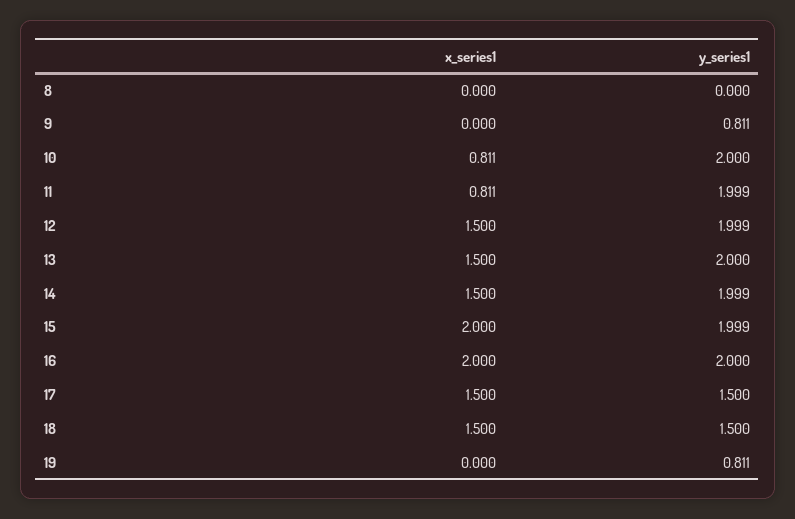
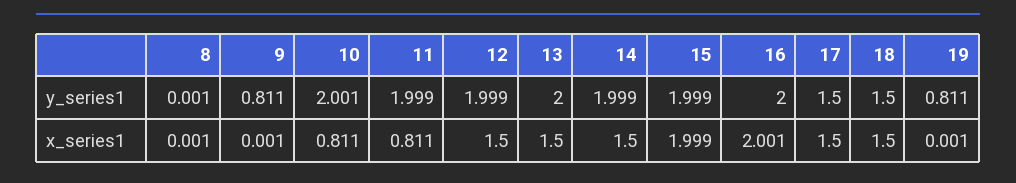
  {
    "x_series1": {
-     "8": 0,
+     "8": 0.001,
-     "9": 0,
+     "9": 0.001,
      "10": 0.811,
      "11": 0.811,
      "12": 1.5,
      "13": 1.5,
      "14": 1.5,
-     "15": 2,
+     "15": 1.999,
-     "16": 2,
+     "16": 2.001,
      "17": 1.5,
      "18": 1.5,
-     "19": 0
+     "19": 0.001
    },
    "y_series1": {
-     "8": 0,
+     "8": 0.001,
      "9": 0.811,
-     "10": 2,
+     "10": 2.001,
      "11": 1.999,
      "12": 1.999,
      "13": 2,
      "14": 1.999,
      "15": 1.999,
      "16": 2,
      "17": 1.5,
      "18": 1.5,
      "19": 0.811
    }
  }

